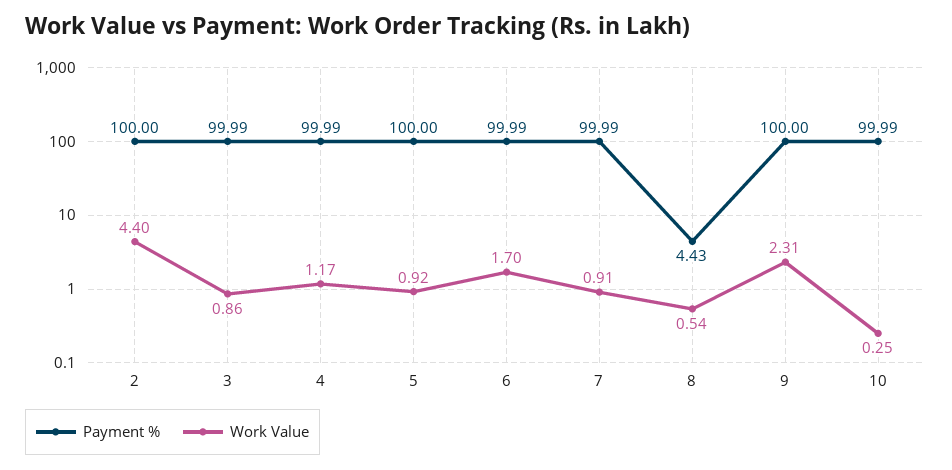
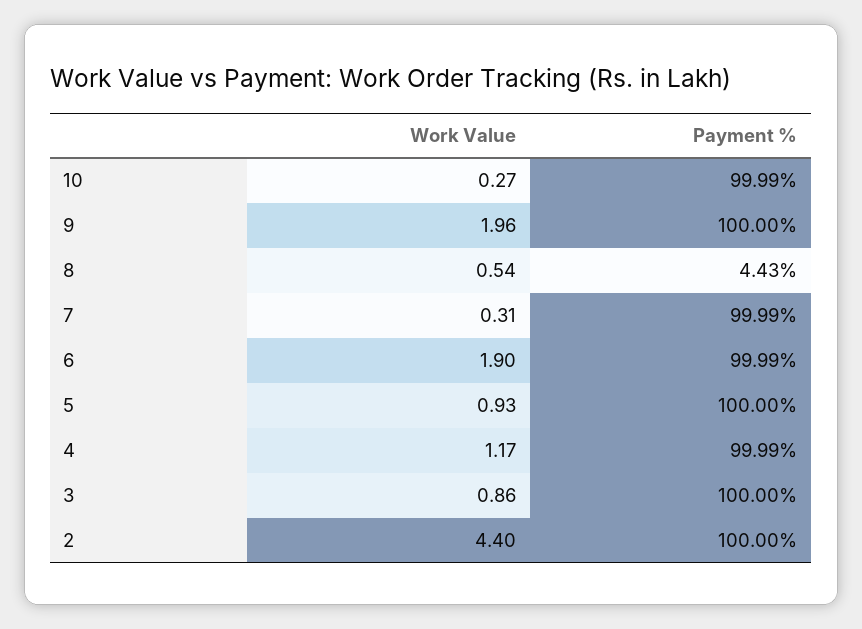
  {
    "Payment %": {
      "2": 100,
-     "3": 99.99,
+     "3": 100,
      "4": 99.99,
      "5": 100,
      "6": 99.99,
      "7": 99.99,
      "8": 4.43,
      "9": 100,
      "10": 99.99
    },
    "Work Value": {
      "2": 4.4,
      "3": 0.86,
      "4": 1.17,
-     "5": 0.92,
+     "5": 0.93,
-     "6": 1.7,
+     "6": 1.9,
-     "7": 0.91,
+     "7": 0.31,
      "8": 0.54,
-     "9": 2.31,
+     "9": 1.96,
-     "10": 0.25
+     "10": 0.27
    }
  }

